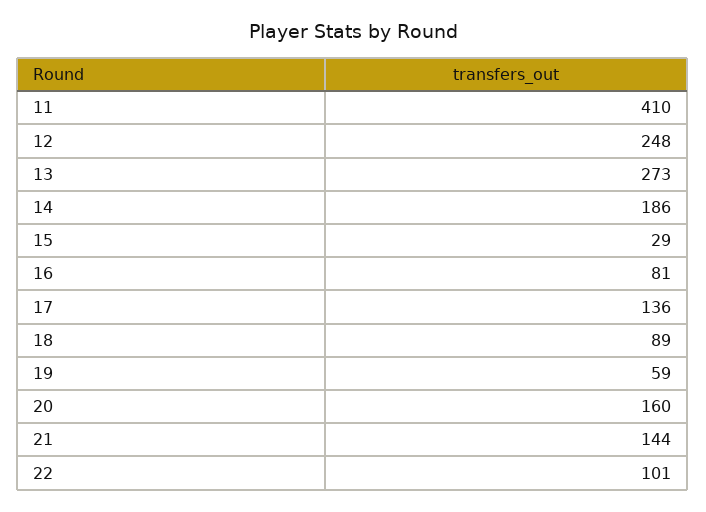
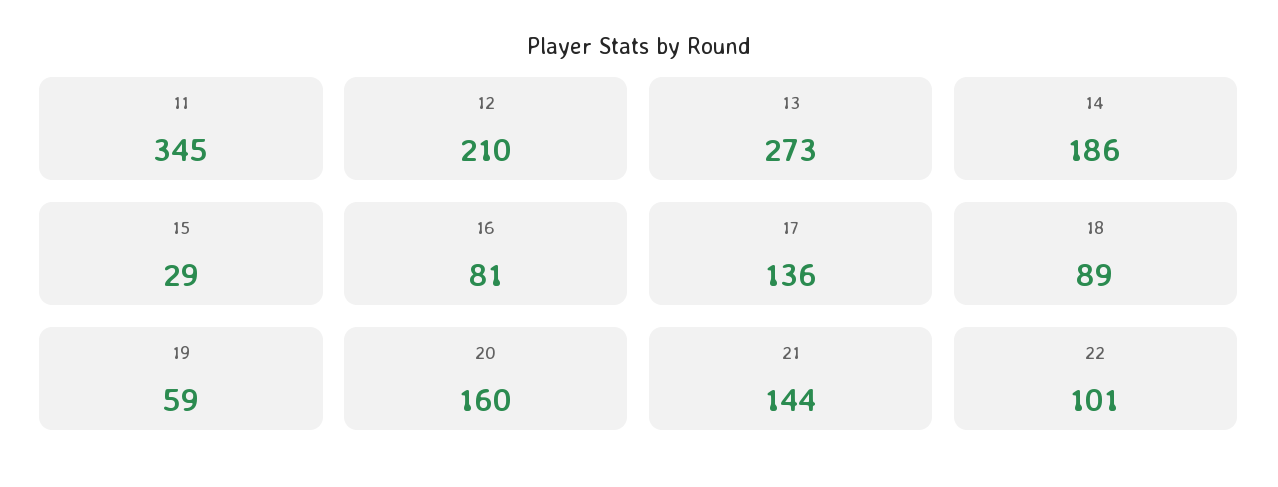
  {
-   "11": 410,
+   "11": 345,
-   "12": 248,
+   "12": 210,
    "13": 273,
    "14": 186,
    "15": 29,
    "16": 81,
    "17": 136,
    "18": 89,
    "19": 59,
    "20": 160,
    "21": 144,
    "22": 101
  }

